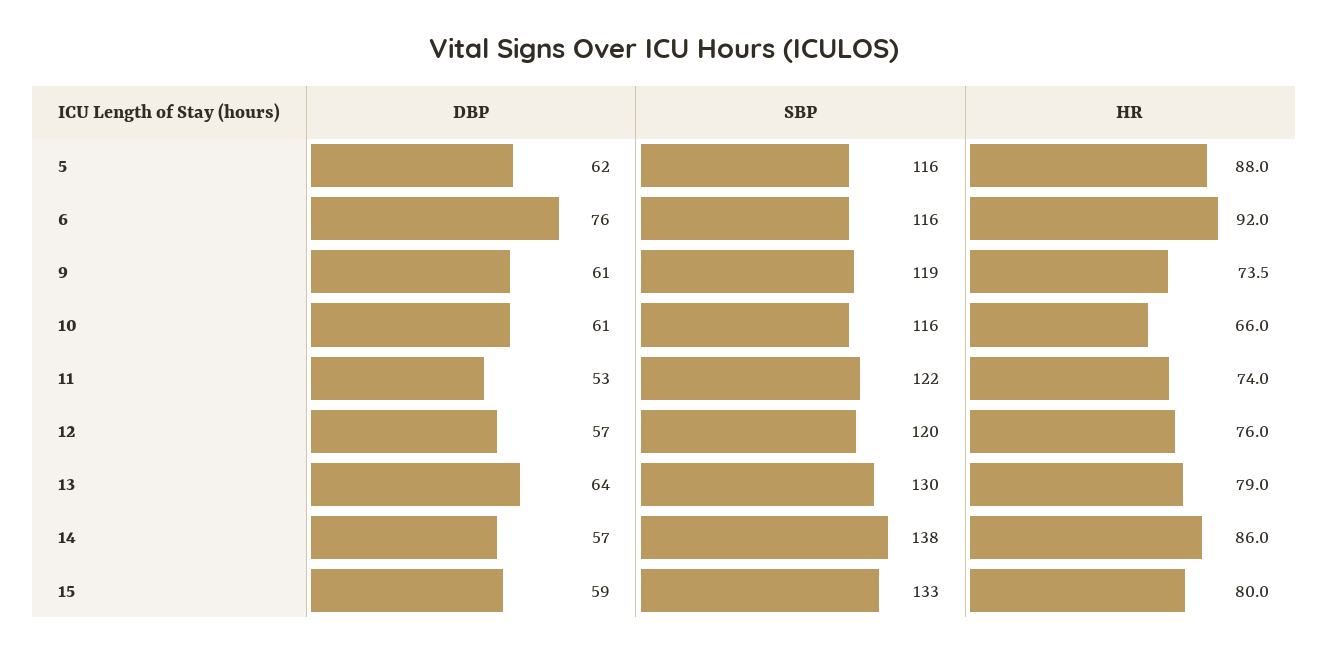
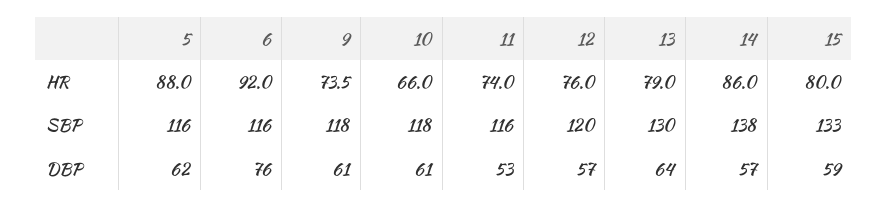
  {
    "DBP": {
      "5": 62,
      "6": 76,
      "9": 61,
      "10": 61,
      "11": 53,
      "12": 57,
      "13": 64,
      "14": 57,
      "15": 59
    },
    "SBP": {
      "5": 116,
      "6": 116,
-     "9": 119,
+     "9": 118,
-     "10": 116,
+     "10": 118,
-     "11": 122,
+     "11": 116,
      "12": 120,
      "13": 130,
      "14": 138,
      "15": 133
    },
    "HR": {
      "5": 88,
      "6": 92,
      "9": 73.5,
      "10": 66,
      "11": 74,
      "12": 76,
      "13": 79,
      "14": 86,
      "15": 80
    }
  }

